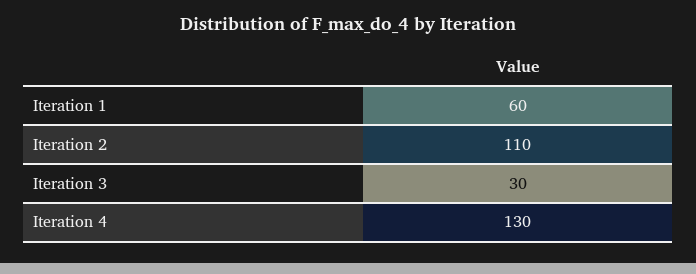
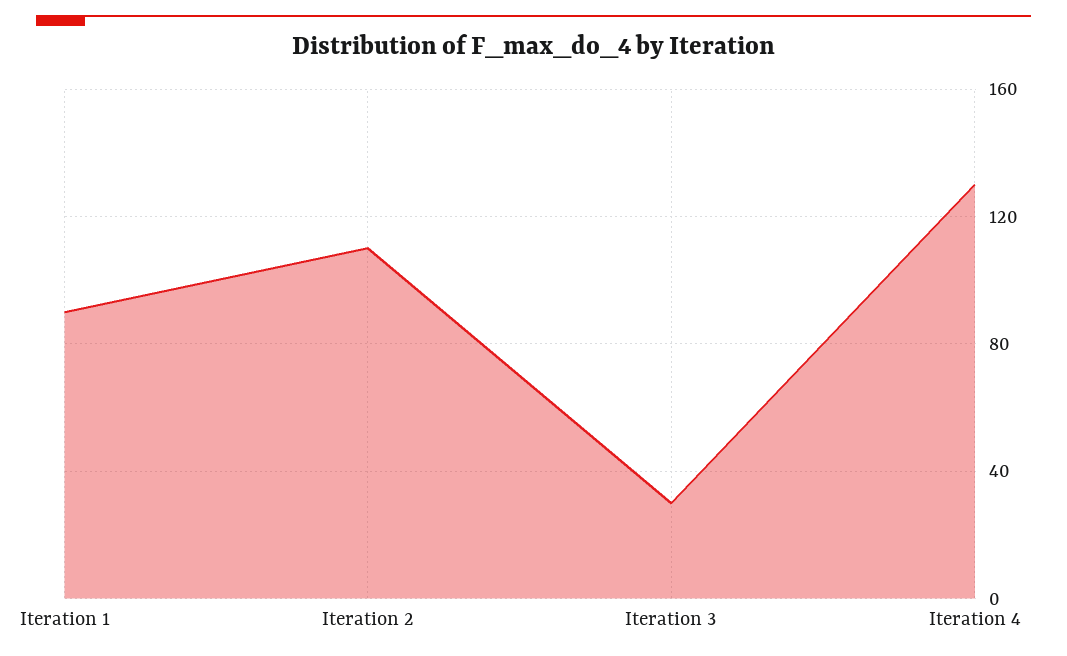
  {
-   "Iteration 1": 60,
+   "Iteration 1": 90,
    "Iteration 2": 110,
    "Iteration 3": 30,
    "Iteration 4": 130
  }

